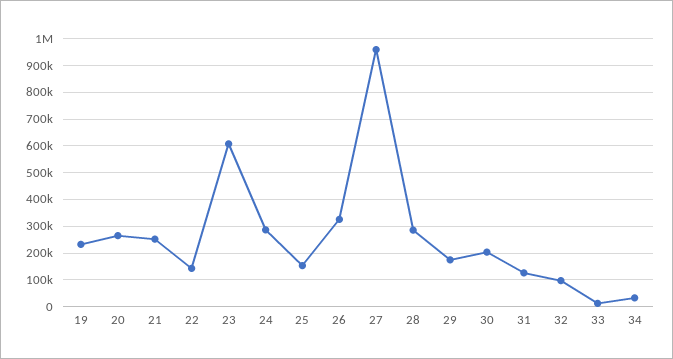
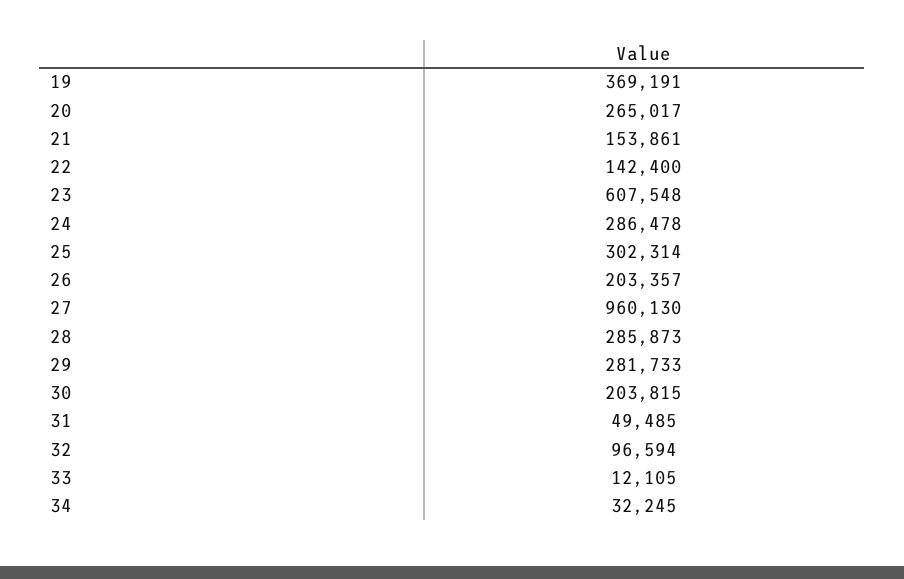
  {
-   "19": 225000,
+   "19": 369191,
    "20": 265017,
-   "21": 250000,
+   "21": 153861,
    "22": 142400,
    "23": 607548,
    "24": 286478,
-   "25": 150000,
+   "25": 302314,
-   "26": 325000,
+   "26": 203357,
    "27": 960130,
    "28": 285873,
-   "29": 175000,
+   "29": 281733,
    "30": 203815,
-   "31": 125000,
+   "31": 49485,
    "32": 96594,
    "33": 12105,
    "34": 32245
  }

